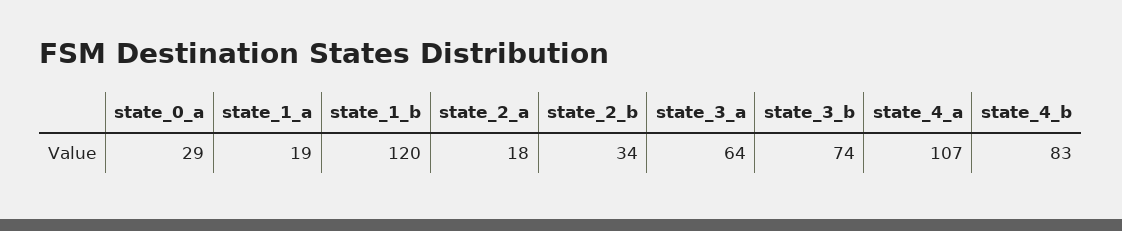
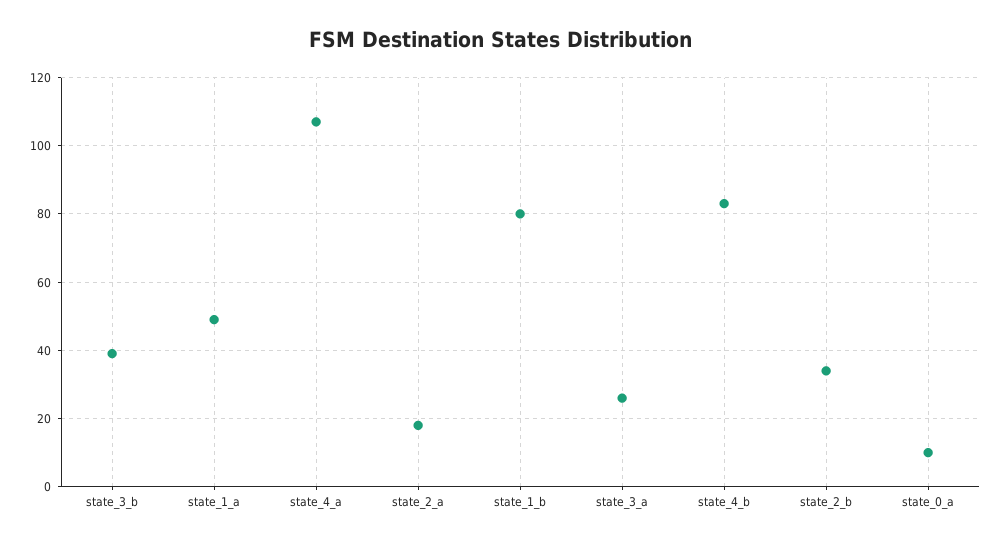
  {
-   "state_0_a": 29,
+   "state_0_a": 10,
-   "state_1_a": 19,
+   "state_1_a": 50,
-   "state_1_b": 120,
+   "state_1_b": 80,
    "state_2_a": 18,
    "state_2_b": 34,
-   "state_3_a": 64,
+   "state_3_a": 25,
-   "state_3_b": 74,
+   "state_3_b": 40,
    "state_4_a": 107,
    "state_4_b": 83
  }

